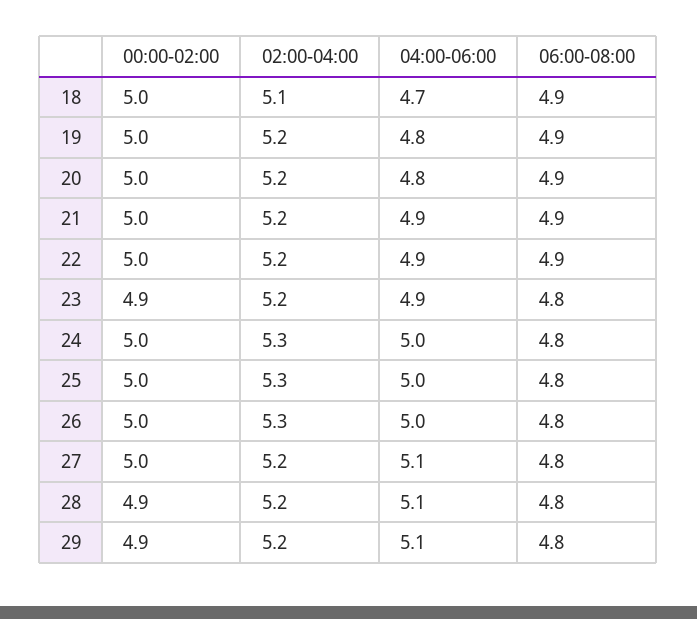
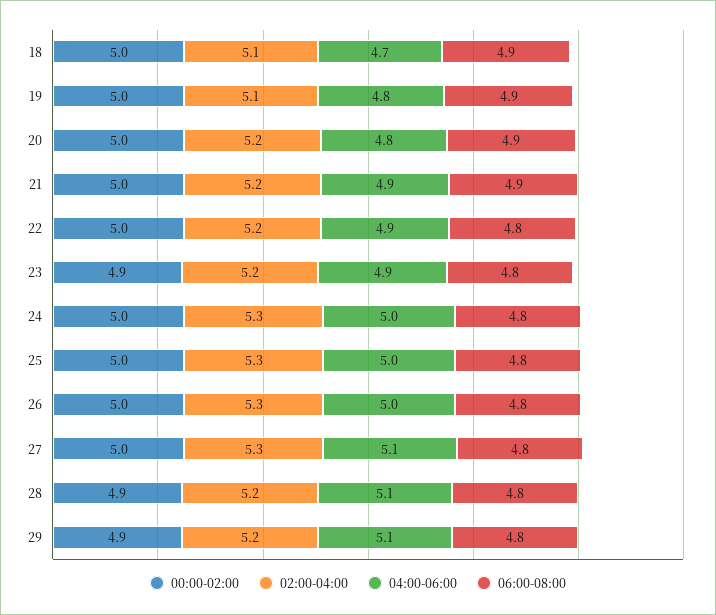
  {
    "00:00-02:00": {
      "18": 5,
      "19": 5,
      "20": 5,
      "21": 5,
      "22": 5,
      "23": 4.9,
      "24": 5,
      "25": 5,
      "26": 5,
      "27": 5,
      "28": 4.9,
      "29": 4.9
    },
    "02:00-04:00": {
      "18": 5.1,
-     "19": 5.2,
+     "19": 5.1,
      "20": 5.2,
      "21": 5.2,
      "22": 5.2,
      "23": 5.2,
      "24": 5.3,
      "25": 5.3,
      "26": 5.3,
-     "27": 5.2,
+     "27": 5.3,
      "28": 5.2,
      "29": 5.2
    },
    "04:00-06:00": {
      "18": 4.7,
      "19": 4.8,
      "20": 4.8,
      "21": 4.9,
      "22": 4.9,
      "23": 4.9,
      "24": 5,
      "25": 5,
      "26": 5,
      "27": 5.1,
      "28": 5.1,
      "29": 5.1
    },
    "06:00-08:00": {
      "18": 4.9,
      "19": 4.9,
      "20": 4.9,
      "21": 4.9,
-     "22": 4.9,
+     "22": 4.8,
      "23": 4.8,
      "24": 4.8,
      "25": 4.8,
      "26": 4.8,
      "27": 4.8,
      "28": 4.8,
      "29": 4.8
    }
  }

